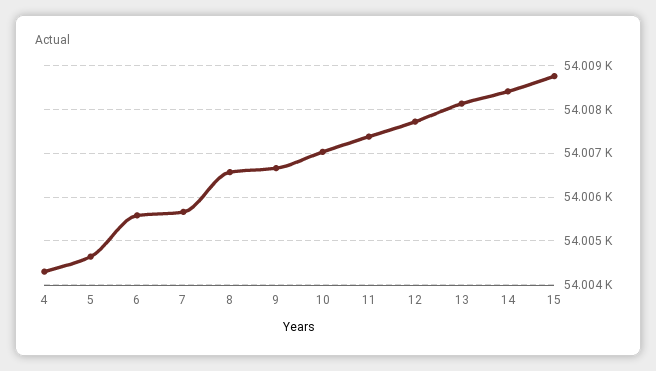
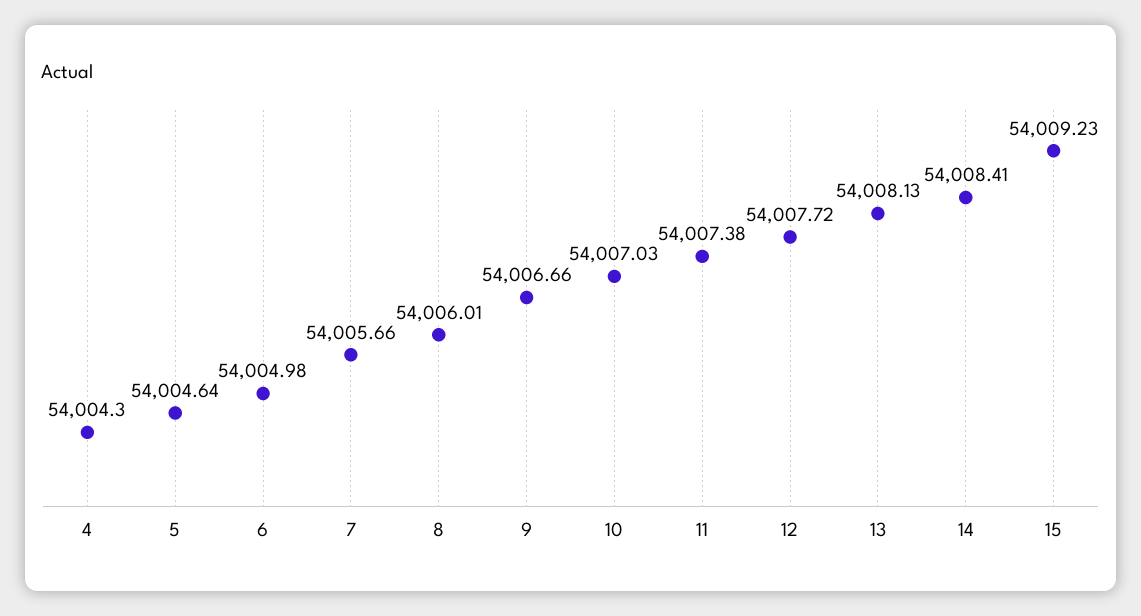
  {
    "4": 54004.3,
    "5": 54004.64,
-   "6": 54005.6,
+   "6": 54004.98,
    "7": 54005.66,
-   "8": 54006.6,
+   "8": 54006.01,
    "9": 54006.66,
    "10": 54007.03,
    "11": 54007.38,
    "12": 54007.72,
    "13": 54008.13,
    "14": 54008.41,
-   "15": 54008.8
+   "15": 54009.23
  }

